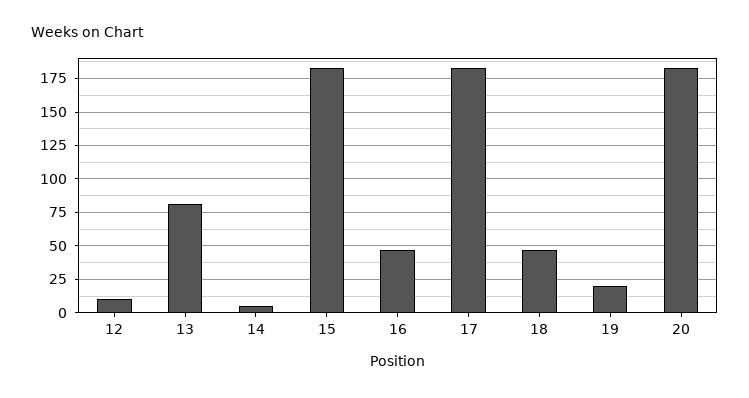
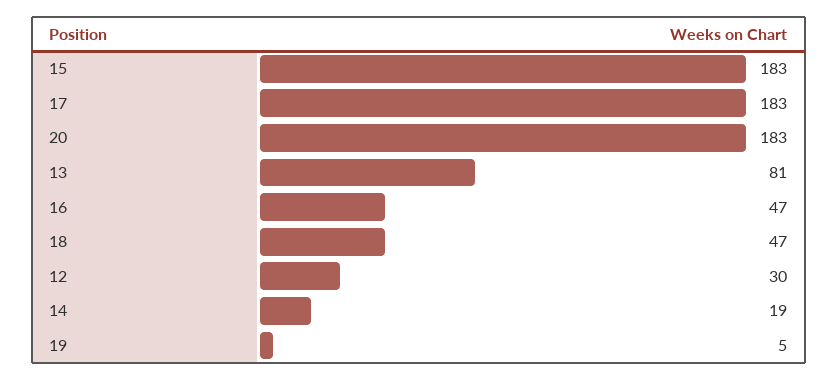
  {
-   "12": 10,
+   "12": 30,
    "13": 81,
-   "14": 5,
+   "14": 19,
    "15": 183,
    "16": 47,
    "17": 183,
    "18": 47,
-   "19": 20,
+   "19": 5,
    "20": 183
  }

